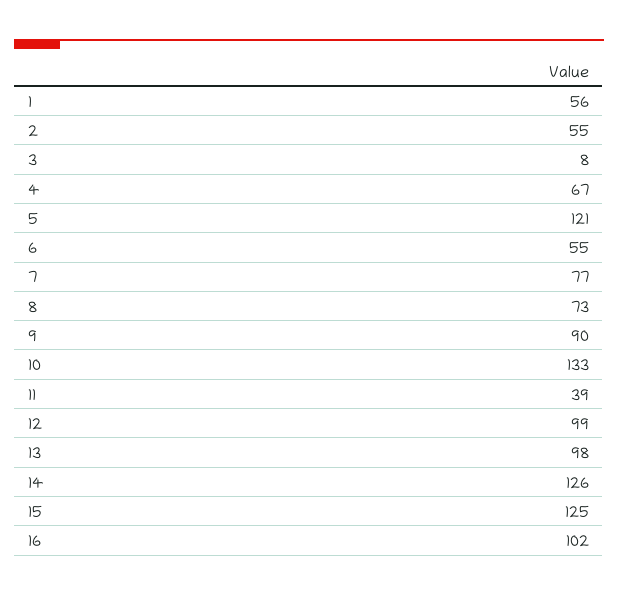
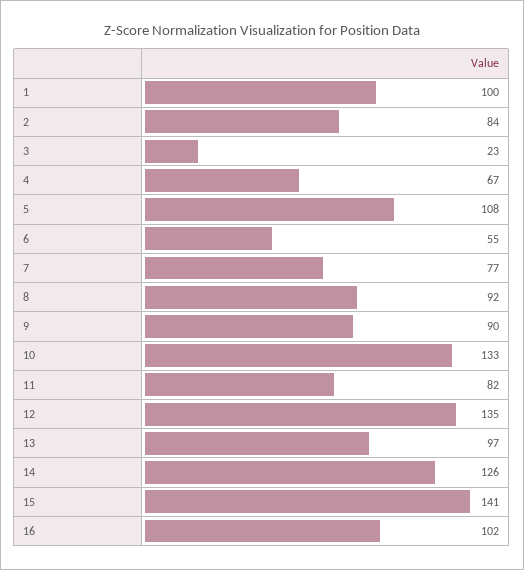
  {
-   "1": 56,
+   "1": 100,
-   "2": 55,
+   "2": 84,
-   "3": 8,
+   "3": 23,
    "4": 67,
-   "5": 121,
+   "5": 108,
    "6": 55,
    "7": 77,
-   "8": 73,
+   "8": 92,
    "9": 90,
    "10": 133,
-   "11": 39,
+   "11": 82,
-   "12": 99,
+   "12": 135,
-   "13": 98,
+   "13": 97,
    "14": 126,
-   "15": 125,
+   "15": 141,
    "16": 102
  }

